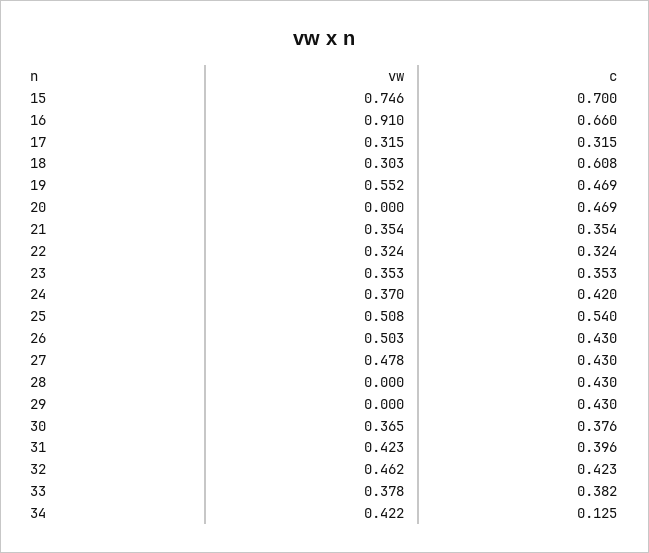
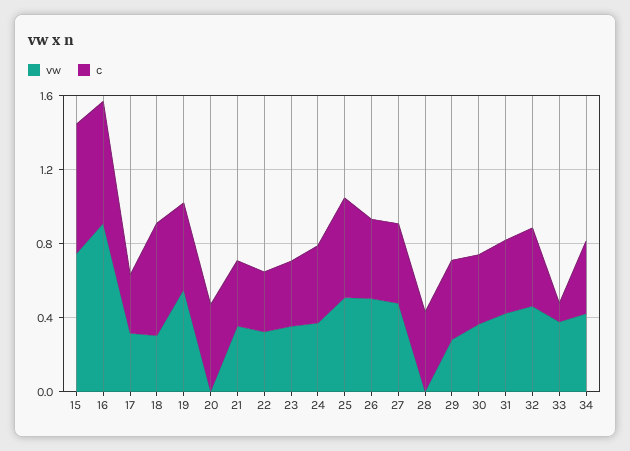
  {
    "vw": {
      "15": 0.746,
      "16": 0.91,
      "17": 0.315,
      "18": 0.303,
      "19": 0.552,
      "20": 0,
      "21": 0.354,
      "22": 0.324,
      "23": 0.353,
      "24": 0.37,
      "25": 0.508,
      "26": 0.503,
      "27": 0.478,
      "28": 0,
-     "29": 0,
+     "29": 0.3,
      "30": 0.365,
      "31": 0.423,
      "32": 0.462,
      "33": 0.378,
      "34": 0.422
    },
    "c": {
      "15": 0.7,
      "16": 0.66,
      "17": 0.315,
      "18": 0.608,
      "19": 0.469,
      "20": 0.469,
      "21": 0.354,
      "22": 0.324,
      "23": 0.353,
      "24": 0.42,
      "25": 0.54,
      "26": 0.43,
      "27": 0.43,
      "28": 0.43,
      "29": 0.43,
      "30": 0.376,
      "31": 0.396,
      "32": 0.423,
-     "33": 0.382,
+     "33": 0.1,
-     "34": 0.125
+     "34": 0.4
    }
  }

